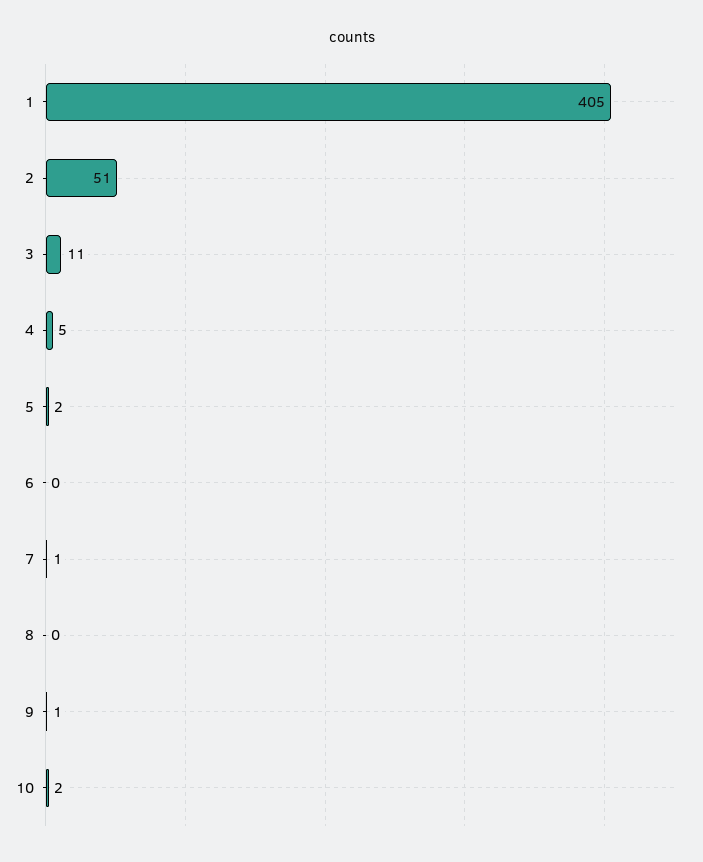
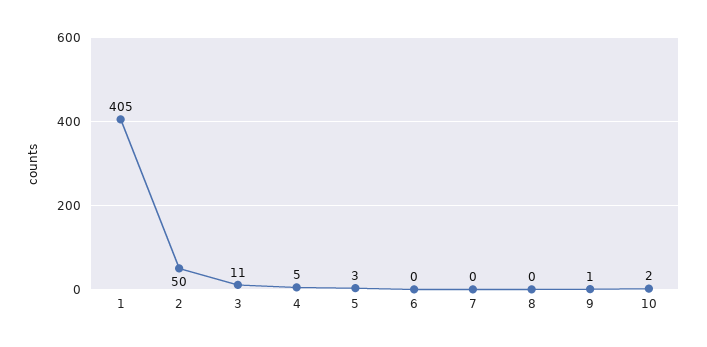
  {
    "1": 405,
-   "2": 51,
+   "2": 50,
    "3": 11,
    "4": 5,
-   "5": 2,
+   "5": 3,
    "6": 0,
-   "7": 1,
+   "7": 0,
    "8": 0,
    "9": 1,
    "10": 2
  }

